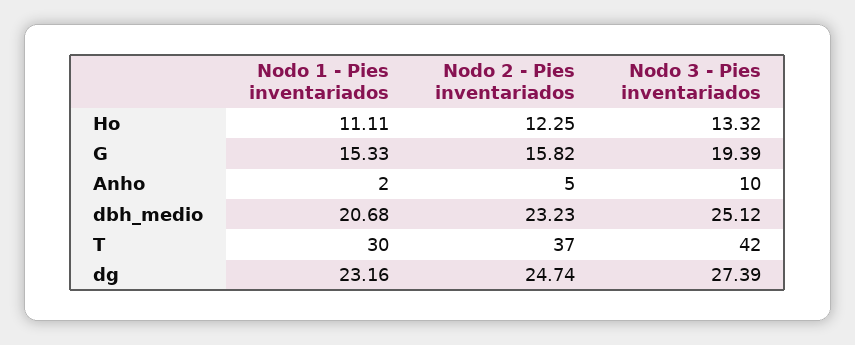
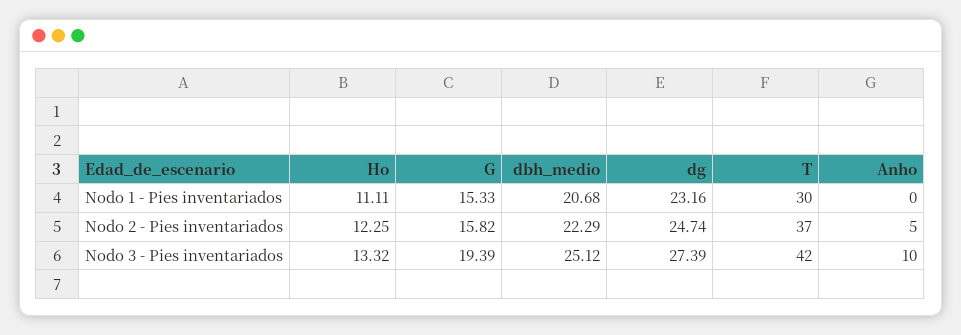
  {
    "Nodo 1 - Pies inventariados": {
      "Ho": 11.11,
      "G": 15.33,
-     "Anho": 2,
+     "Anho": 0,
      "dbh_medio": 20.68,
      "T": 30,
      "dg": 23.16
    },
    "Nodo 2 - Pies inventariados": {
      "Ho": 12.25,
      "G": 15.82,
      "Anho": 5,
-     "dbh_medio": 23.23,
+     "dbh_medio": 22.29,
      "T": 37,
      "dg": 24.74
    },
    "Nodo 3 - Pies inventariados": {
      "Ho": 13.32,
      "G": 19.39,
      "Anho": 10,
      "dbh_medio": 25.12,
      "T": 42,
      "dg": 27.39
    }
  }

